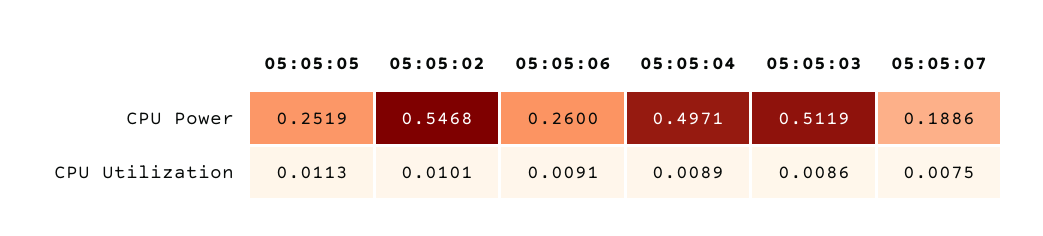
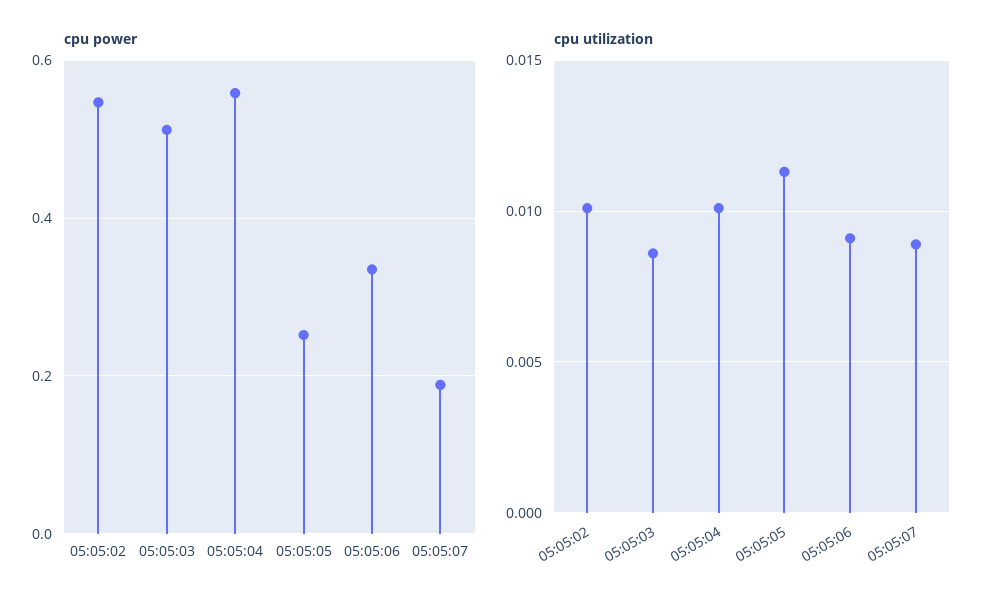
  {
    "CPU Power": {
      "05:05:05": 0.2519,
      "05:05:02": 0.5468,
-     "05:05:06": 0.26,
+     "05:05:06": 0.34,
-     "05:05:04": 0.4971,
+     "05:05:04": 0.56,
      "05:05:03": 0.5119,
      "05:05:07": 0.1886
    },
    "CPU Utilization": {
      "05:05:05": 0.0113,
      "05:05:02": 0.0101,
      "05:05:06": 0.0091,
-     "05:05:04": 0.0089,
+     "05:05:04": 0.01,
      "05:05:03": 0.0086,
-     "05:05:07": 0.0075
+     "05:05:07": 0.009
    }
  }

